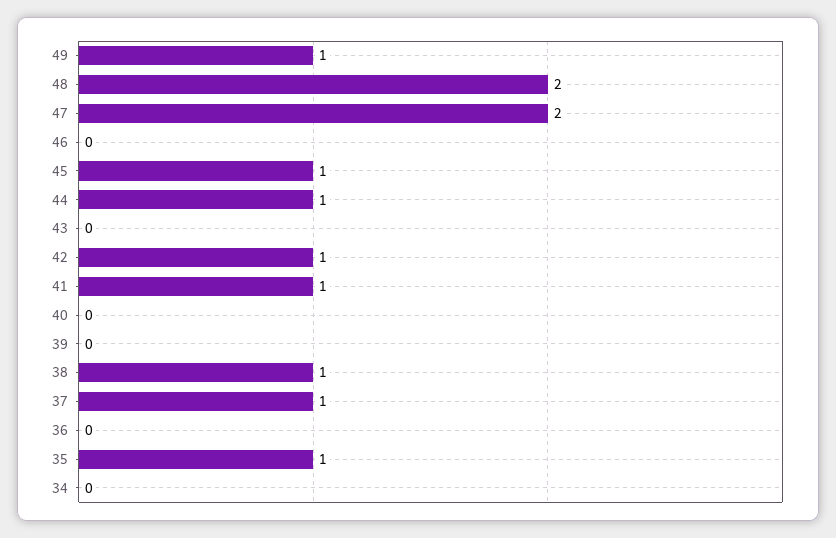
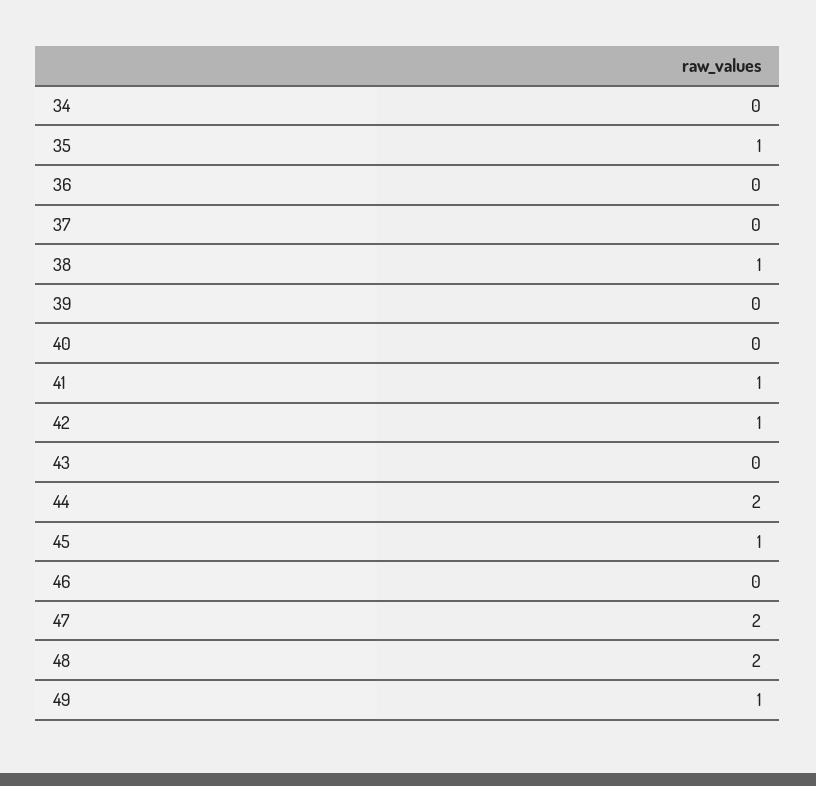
  {
    "49": 1,
    "48": 2,
    "47": 2,
    "46": 0,
    "45": 1,
-   "44": 1,
+   "44": 2,
    "43": 0,
    "42": 1,
    "41": 1,
    "40": 0,
    "39": 0,
    "38": 1,
-   "37": 1,
+   "37": 0,
    "36": 0,
    "35": 1,
    "34": 0
  }

